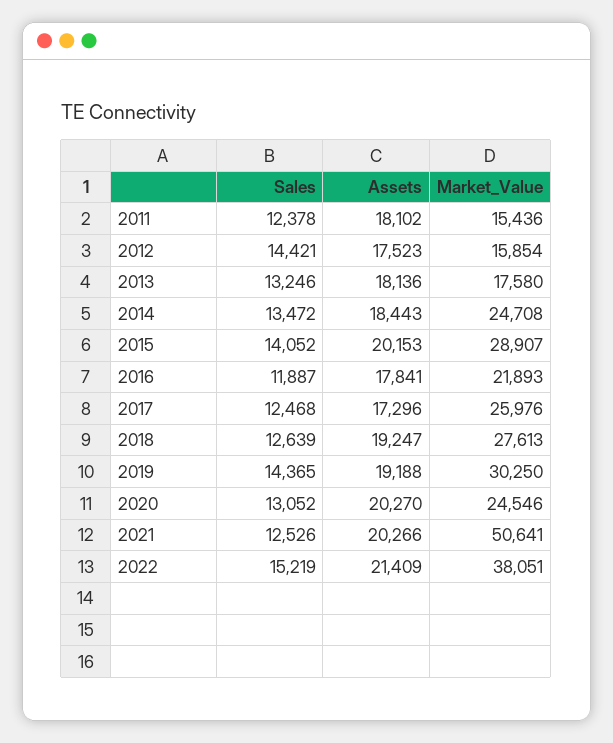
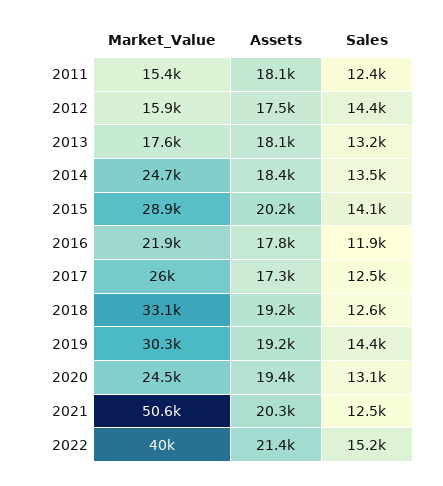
  {
    "Sales": {
      "2011": 12378,
      "2012": 14421,
      "2013": 13246,
      "2014": 13472,
      "2015": 14052,
      "2016": 11887,
      "2017": 12468,
      "2018": 12639,
      "2019": 14365,
      "2020": 13052,
      "2021": 12526,
      "2022": 15219
    },
    "Assets": {
      "2011": 18102,
      "2012": 17523,
      "2013": 18136,
      "2014": 18443,
      "2015": 20153,
      "2016": 17841,
      "2017": 17296,
      "2018": 19247,
      "2019": 19188,
-     "2020": 20270,
+     "2020": 19400,
      "2021": 20266,
      "2022": 21409
    },
    "Market_Value": {
      "2011": 15436,
      "2012": 15854,
      "2013": 17580,
      "2014": 24708,
      "2015": 28907,
      "2016": 21893,
      "2017": 25976,
-     "2018": 27613,
+     "2018": 33100,
      "2019": 30250,
      "2020": 24546,
      "2021": 50641,
-     "2022": 38051
+     "2022": 40000
    }
  }

